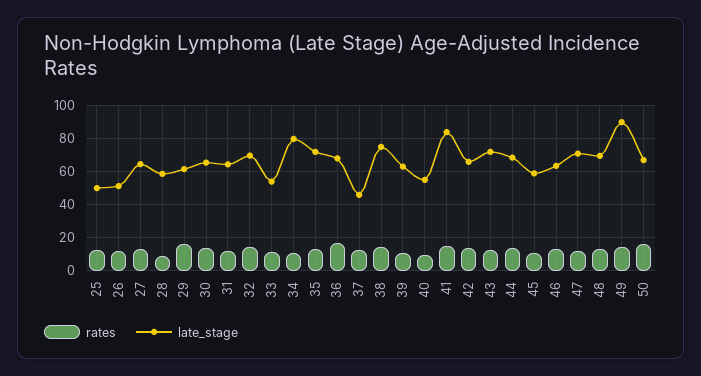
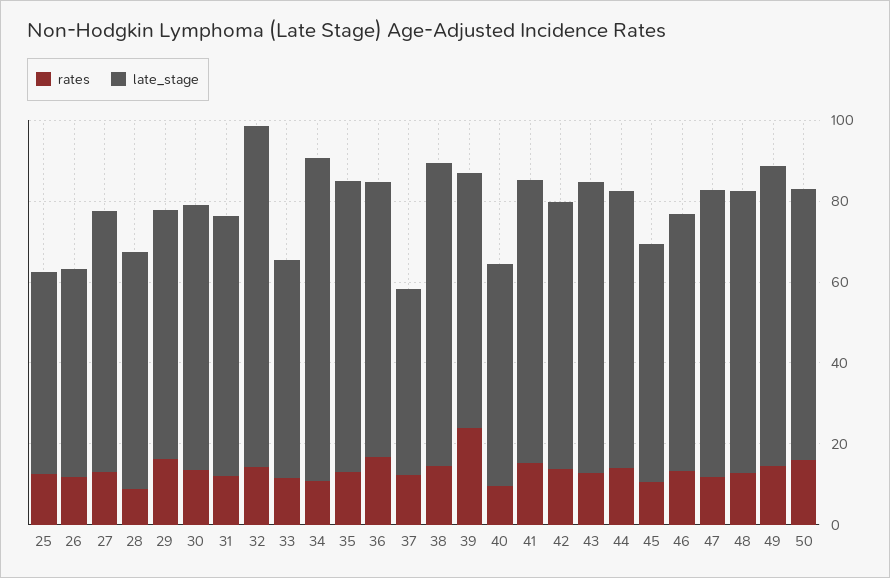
  {
    "rates": {
      "25": 15,
      "26": 10,
      "27": 15,
      "28": 10,
      "29": 15,
      "30": 15,
      "31": 10,
      "32": 15,
      "33": 10,
      "34": 10,
      "35": 15,
      "36": 15,
      "37": 10,
      "38": 15,
-     "39": 10,
+     "39": 25,
      "40": 10,
      "41": 15,
      "42": 15,
      "43": 15,
      "44": 15,
      "45": 10,
      "46": 15,
      "47": 10,
      "48": 15,
      "49": 15,
      "50": 15
    },
    "late_stage": {
      "25": 50,
      "26": 50,
      "27": 65,
      "28": 60,
      "29": 60,
      "30": 65,
      "31": 65,
-     "32": 70,
+     "32": 85,
      "33": 55,
      "34": 80,
      "35": 70,
      "36": 70,
      "37": 45,
      "38": 75,
      "39": 65,
      "40": 55,
-     "41": 85,
+     "41": 70,
      "42": 65,
      "43": 70,
      "44": 70,
      "45": 60,
      "46": 65,
      "47": 70,
      "48": 70,
-     "49": 90,
+     "49": 75,
      "50": 65
    }
  }

